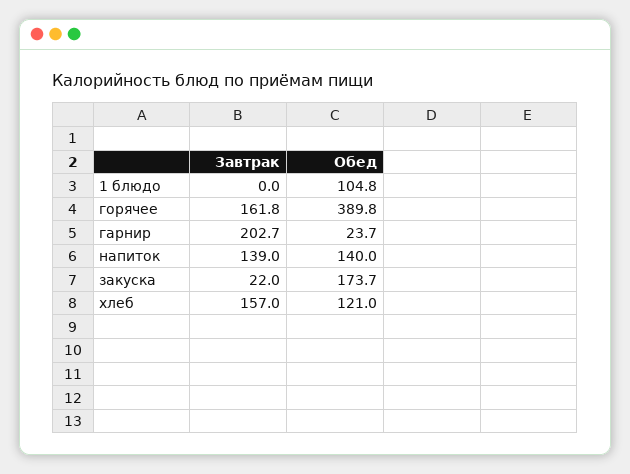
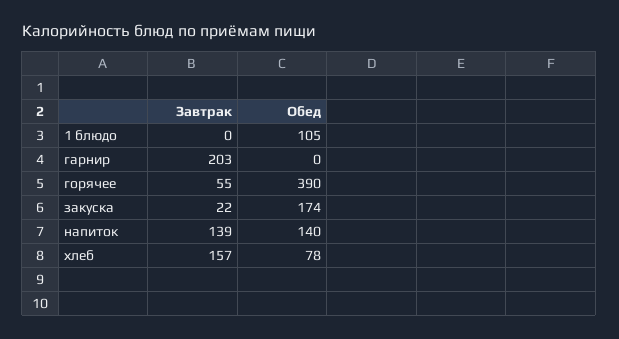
  {
    "Завтрак": {
      "1 блюдо": 0,
-     "горячее": 161.8,
+     "горячее": 55,
      "гарнир": 202.7,
      "напиток": 139,
      "закуска": 22,
      "хлеб": 157
    },
    "Обед": {
      "1 блюдо": 104.8,
      "горячее": 389.8,
-     "гарнир": 23.7,
+     "гарнир": 0,
      "напиток": 140,
      "закуска": 173.7,
-     "хлеб": 121
+     "хлеб": 78
    }
  }

